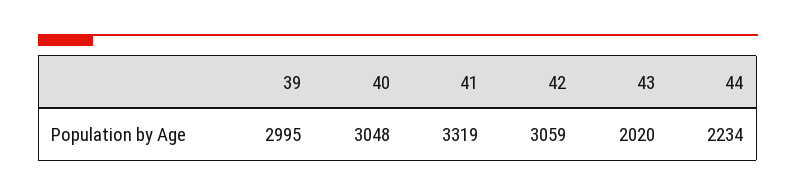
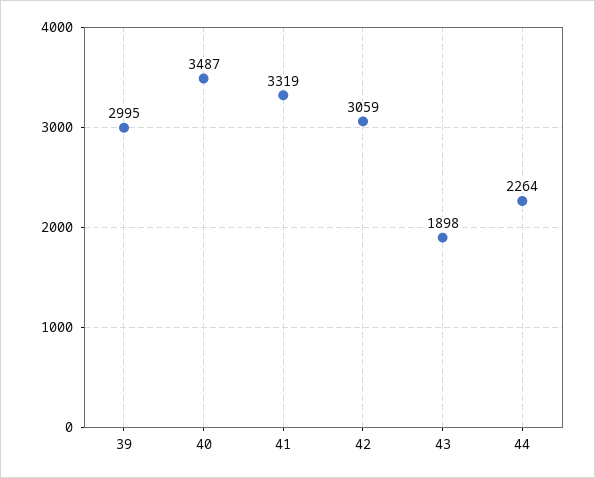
  {
    "39": 2995,
-   "40": 3048,
+   "40": 3487,
    "41": 3319,
    "42": 3059,
-   "43": 2020,
+   "43": 1898,
-   "44": 2234
+   "44": 2264
  }

